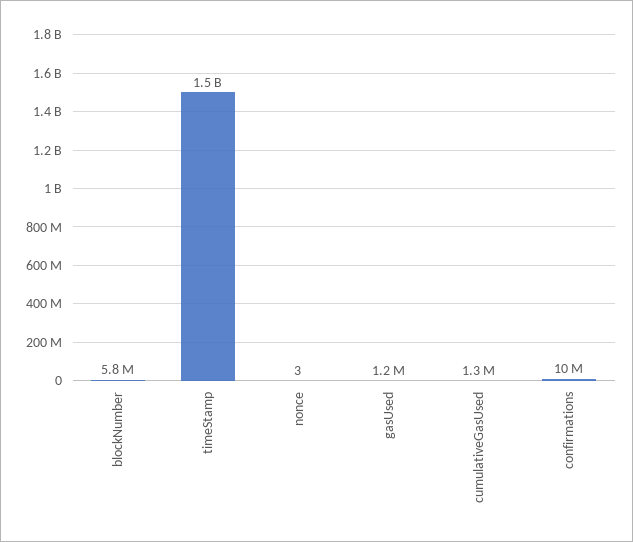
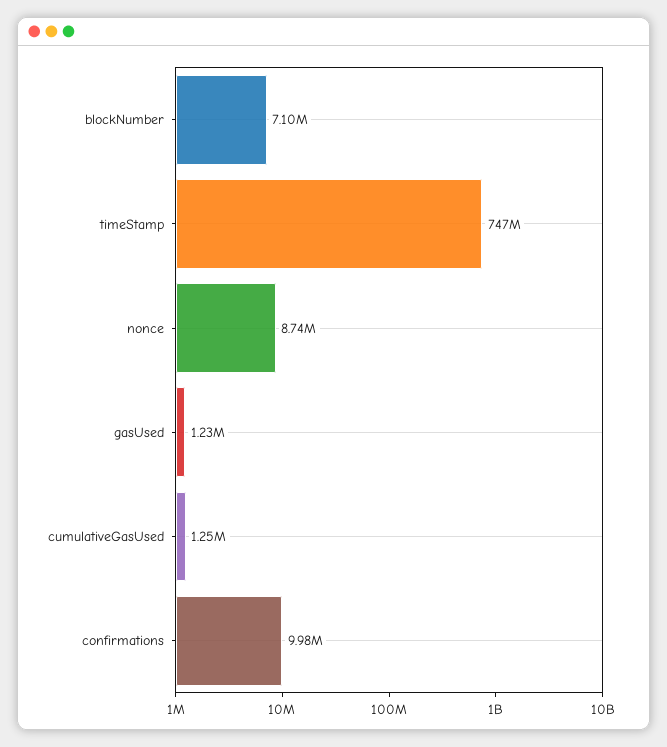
  {
-   "blockNumber": 5800000,
+   "blockNumber": 7100000,
-   "timeStamp": 1500000000,
+   "timeStamp": 747000000,
-   "nonce": 3,
+   "nonce": 8740000,
    "gasUsed": 1230000,
    "cumulativeGasUsed": 1250000,
    "confirmations": 9980000
  }

